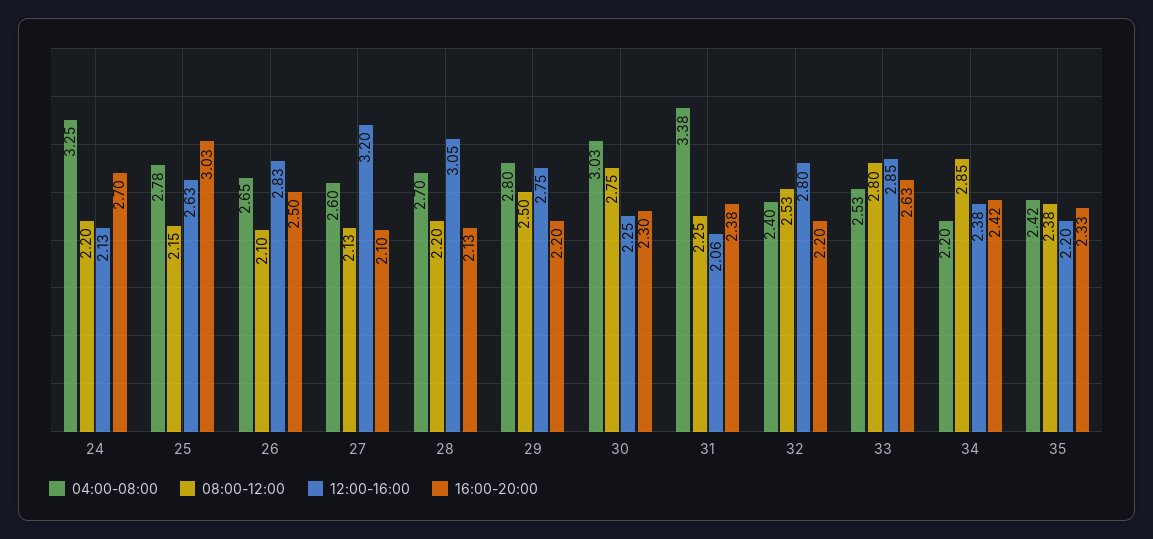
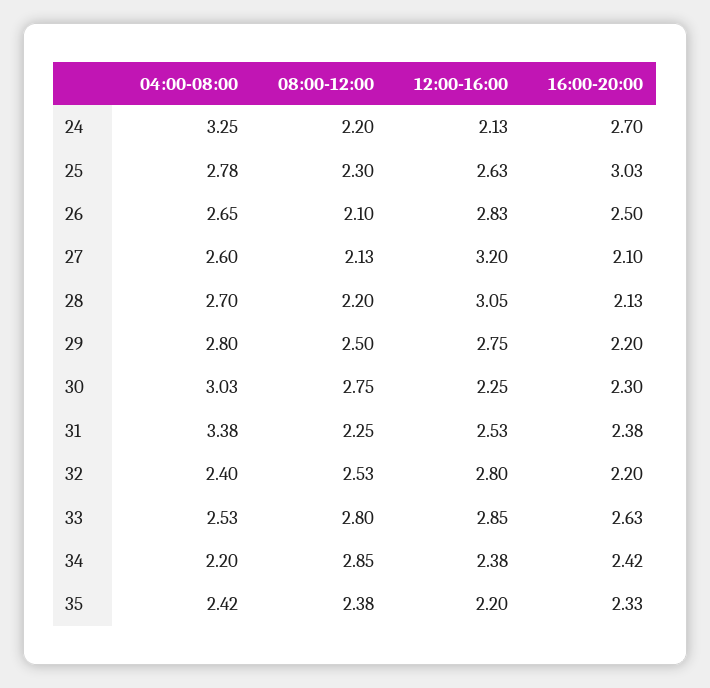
  {
    "04:00-08:00": {
      "24": 3.25,
      "25": 2.78,
      "26": 2.65,
      "27": 2.6,
      "28": 2.7,
      "29": 2.8,
      "30": 3.03,
      "31": 3.38,
      "32": 2.4,
      "33": 2.53,
      "34": 2.2,
      "35": 2.42
    },
    "08:00-12:00": {
      "24": 2.2,
-     "25": 2.15,
+     "25": 2.3,
      "26": 2.1,
      "27": 2.13,
      "28": 2.2,
      "29": 2.5,
      "30": 2.75,
      "31": 2.25,
      "32": 2.53,
      "33": 2.8,
      "34": 2.85,
      "35": 2.38
    },
    "12:00-16:00": {
      "24": 2.13,
      "25": 2.63,
      "26": 2.83,
      "27": 3.2,
      "28": 3.05,
      "29": 2.75,
      "30": 2.25,
-     "31": 2.06,
+     "31": 2.53,
      "32": 2.8,
      "33": 2.85,
      "34": 2.38,
      "35": 2.2
    },
    "16:00-20:00": {
      "24": 2.7,
      "25": 3.03,
      "26": 2.5,
      "27": 2.1,
      "28": 2.13,
      "29": 2.2,
      "30": 2.3,
      "31": 2.38,
      "32": 2.2,
      "33": 2.63,
      "34": 2.42,
      "35": 2.33
    }
  }

